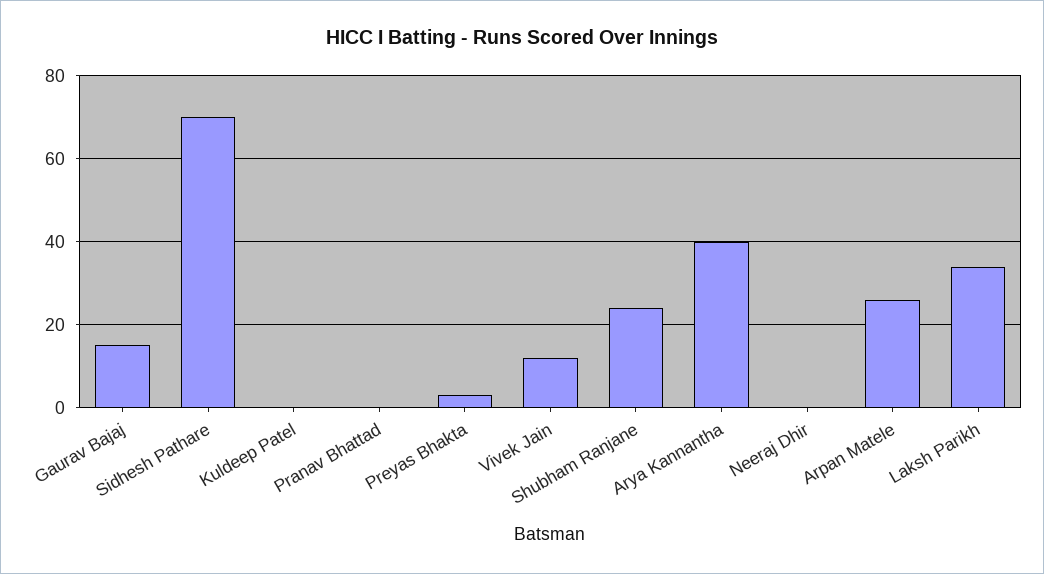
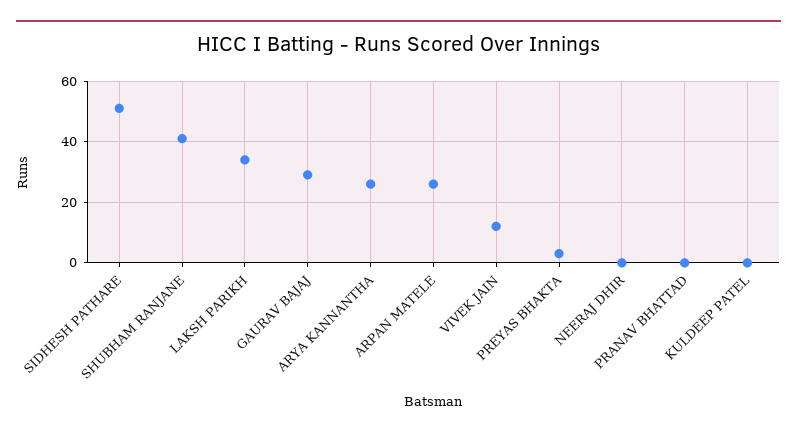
  {
-   "Gaurav Bajaj": 15,
+   "Gaurav Bajaj": 30,
-   "Sidhesh Pathare": 70,
+   "Sidhesh Pathare": 50,
    "Kuldeep Patel": 0,
    "Pranav Bhattad": 0,
    "Preyas Bhakta": 5,
    "Vivek Jain": 10,
-   "Shubham Ranjane": 25,
+   "Shubham Ranjane": 40,
-   "Arya Kannantha": 40,
+   "Arya Kannantha": 25,
    "Neeraj Dhir": 0,
    "Arpan Matele": 25,
    "Laksh Parikh": 35
  }

